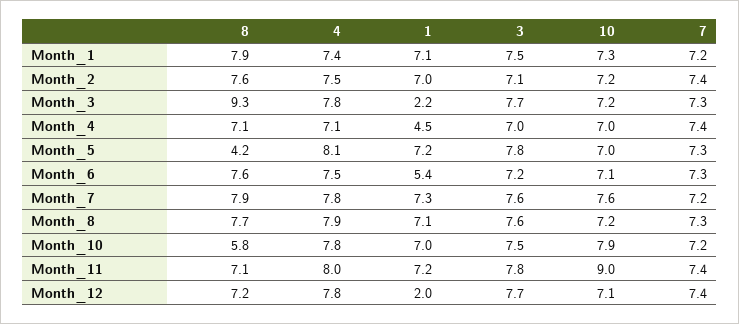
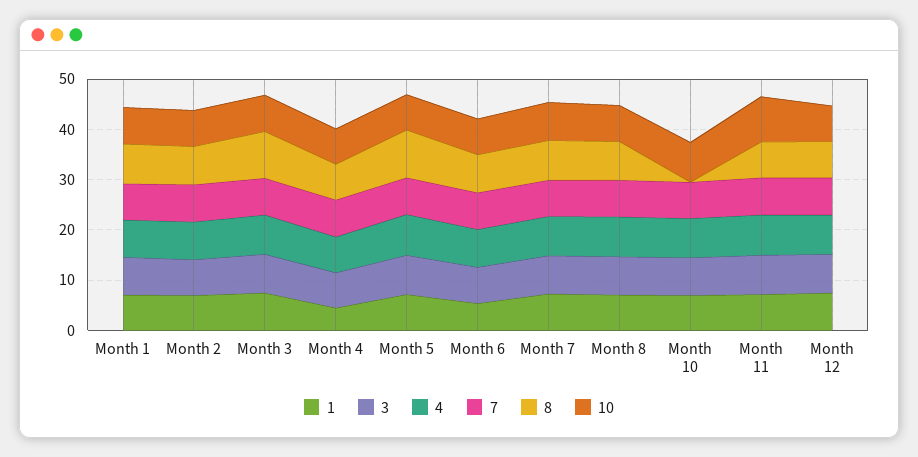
  {
    "8": {
      "Month_1": 7.9,
      "Month_2": 7.6,
      "Month_3": 9.3,
      "Month_4": 7.1,
-     "Month_5": 4.2,
+     "Month_5": 10,
      "Month_6": 7.6,
      "Month_7": 7.9,
      "Month_8": 7.7,
-     "Month_10": 5.8,
+     "Month_10": 0,
      "Month_11": 7.1,
      "Month_12": 7.2
    },
    "4": {
      "Month_1": 7.4,
      "Month_2": 7.5,
      "Month_3": 7.8,
      "Month_4": 7.1,
      "Month_5": 8.1,
      "Month_6": 7.5,
      "Month_7": 7.8,
      "Month_8": 7.9,
      "Month_10": 7.8,
      "Month_11": 8,
      "Month_12": 7.8
    },
    "1": {
      "Month_1": 7.1,
      "Month_2": 7,
-     "Month_3": 2.2,
+     "Month_3": 8,
      "Month_4": 4.5,
      "Month_5": 7.2,
      "Month_6": 5.4,
      "Month_7": 7.3,
      "Month_8": 7.1,
      "Month_10": 7,
      "Month_11": 7.2,
-     "Month_12": 2
+     "Month_12": 8
    },
    "3": {
      "Month_1": 7.5,
      "Month_2": 7.1,
      "Month_3": 7.7,
      "Month_4": 7,
      "Month_5": 7.8,
      "Month_6": 7.2,
      "Month_7": 7.6,
      "Month_8": 7.6,
      "Month_10": 7.5,
      "Month_11": 7.8,
      "Month_12": 7.7
    },
    "10": {
      "Month_1": 7.3,
      "Month_2": 7.2,
      "Month_3": 7.2,
      "Month_4": 7,
      "Month_5": 7,
      "Month_6": 7.1,
      "Month_7": 7.6,
      "Month_8": 7.2,
      "Month_10": 7.9,
      "Month_11": 9,
      "Month_12": 7.1
    },
    "7": {
      "Month_1": 7.2,
      "Month_2": 7.4,
      "Month_3": 7.3,
      "Month_4": 7.4,
      "Month_5": 7.3,
      "Month_6": 7.3,
      "Month_7": 7.2,
      "Month_8": 7.3,
      "Month_10": 7.2,
      "Month_11": 7.4,
      "Month_12": 7.4
    }
  }

